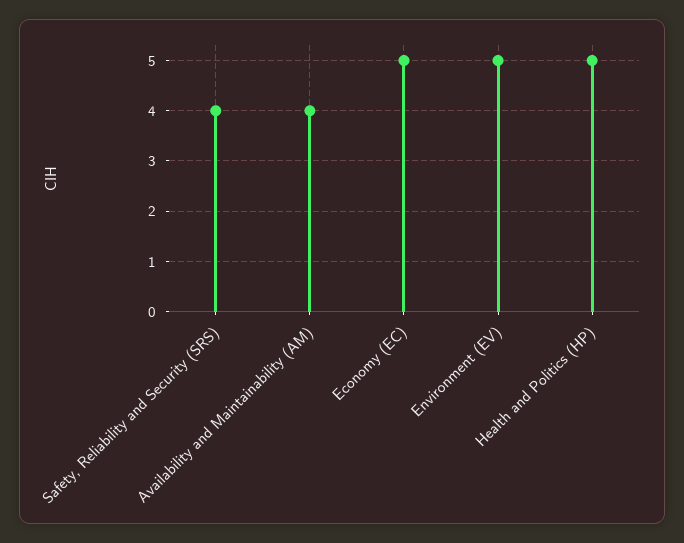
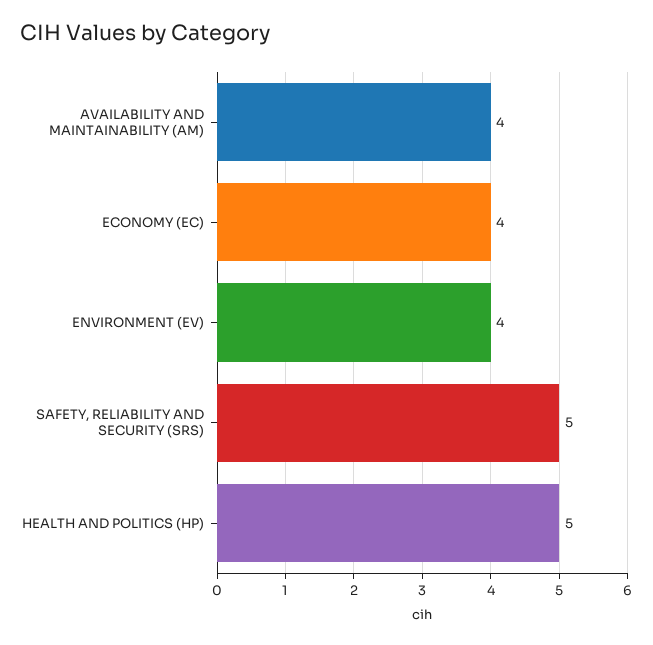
  {
-   "Safety, Reliability and Security (SRS)": 4,
+   "Safety, Reliability and Security (SRS)": 5,
    "Availability and Maintainability (AM)": 4,
-   "Economy (EC)": 5,
+   "Economy (EC)": 4,
-   "Environment (EV)": 5,
+   "Environment (EV)": 4,
    "Health and Politics (HP)": 5
  }

